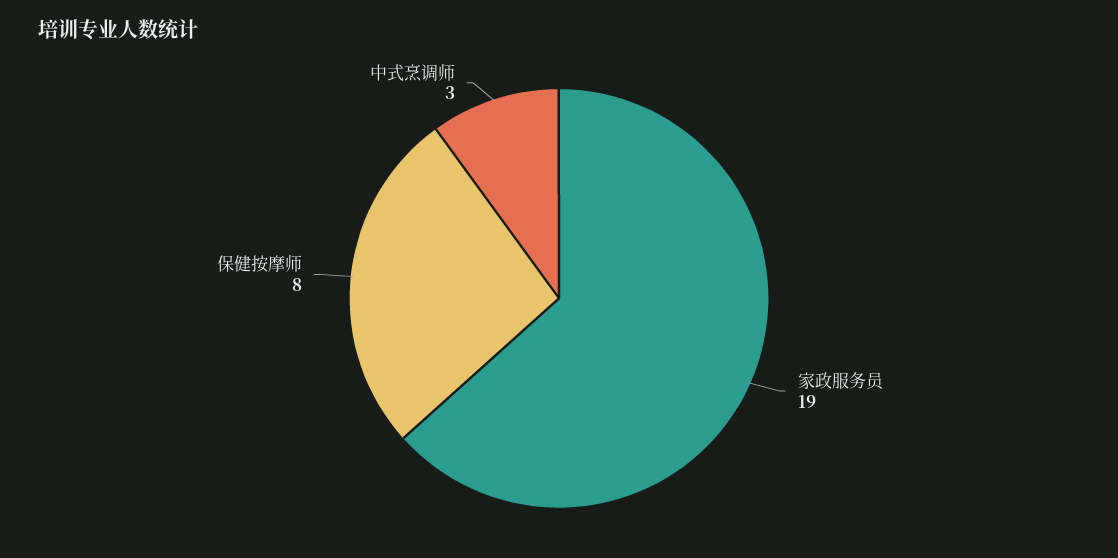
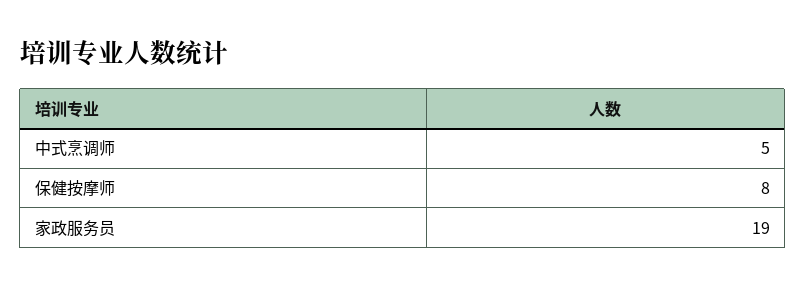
  {
    "家政服务员": 19,
    "保健按摩师": 8,
-   "中式烹调师": 3
+   "中式烹调师": 5
  }

